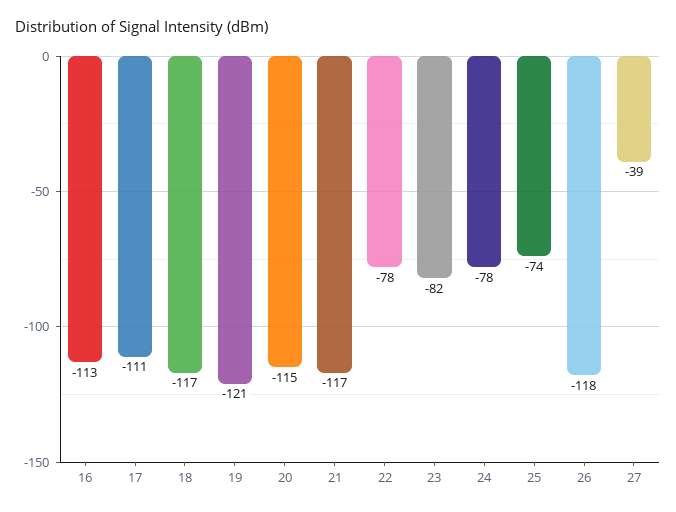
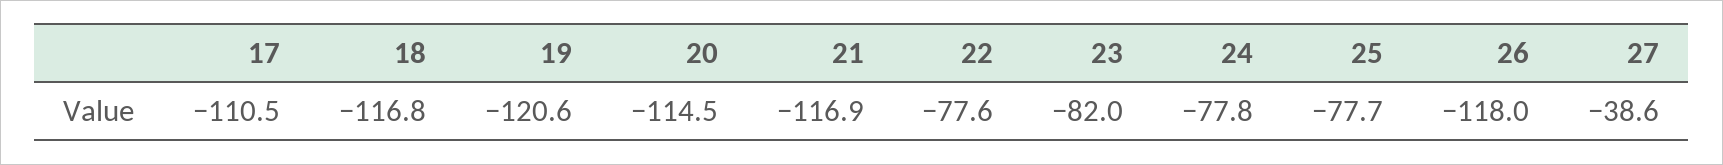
  {
-   "16": -113,
    "17": -110.5,
    "18": -116.8,
    "19": -120.6,
    "20": -114.5,
    "21": -116.9,
    "22": -77.6,
    "23": -82,
    "24": -77.8,
-   "25": -74,
+   "25": -77.7,
    "26": -118,
    "27": -38.6
  }

